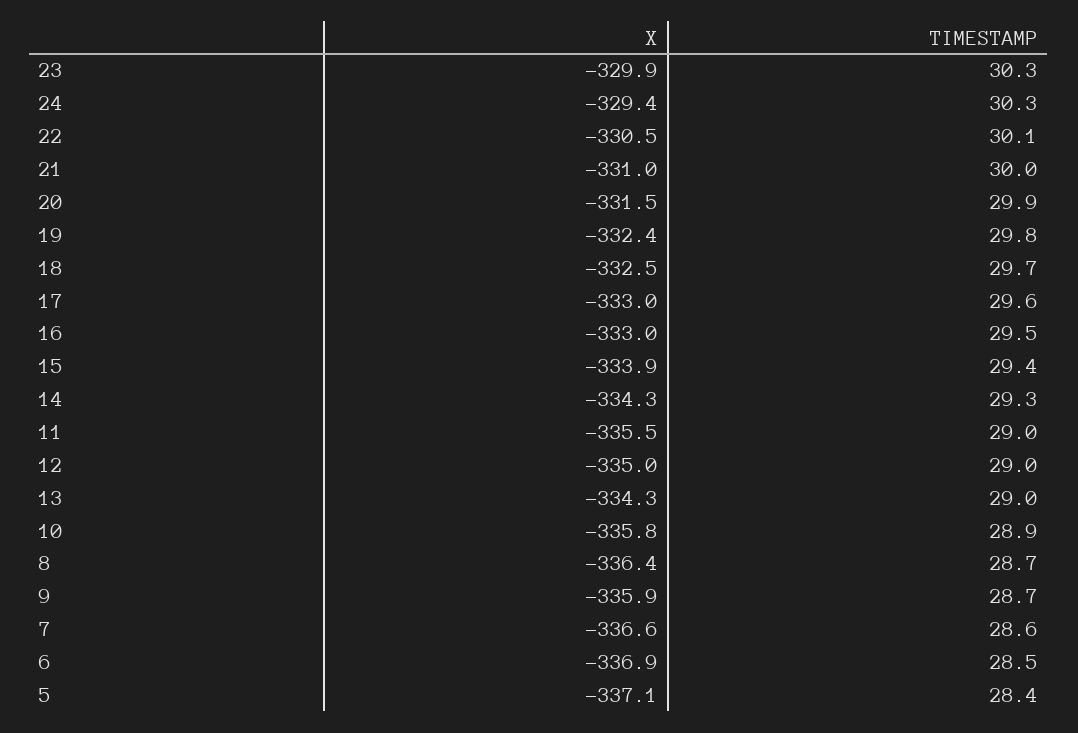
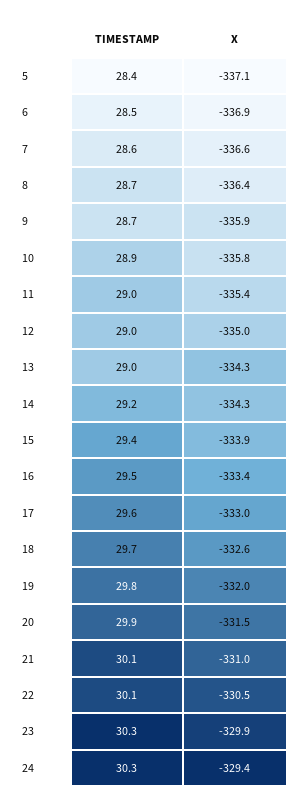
  {
    "X": {
      "23": -329.9,
      "24": -329.4,
      "22": -330.5,
      "21": -331,
      "20": -331.5,
-     "19": -332.4,
+     "19": -332,
-     "18": -332.5,
+     "18": -332.6,
      "17": -333,
-     "16": -333,
+     "16": -333.4,
      "15": -333.9,
      "14": -334.3,
-     "11": -335.5,
+     "11": -335.4,
      "12": -335,
      "13": -334.3,
      "10": -335.8,
      "8": -336.4,
      "9": -335.9,
      "7": -336.6,
      "6": -336.9,
      "5": -337.1
    },
    "TIMESTAMP": {
      "23": 30.3,
      "24": 30.3,
      "22": 30.1,
-     "21": 30,
+     "21": 30.1,
      "20": 29.9,
      "19": 29.8,
      "18": 29.7,
      "17": 29.6,
      "16": 29.5,
      "15": 29.4,
-     "14": 29.3,
+     "14": 29.2,
      "11": 29,
      "12": 29,
      "13": 29,
      "10": 28.9,
      "8": 28.7,
      "9": 28.7,
      "7": 28.6,
      "6": 28.5,
      "5": 28.4
    }
  }

